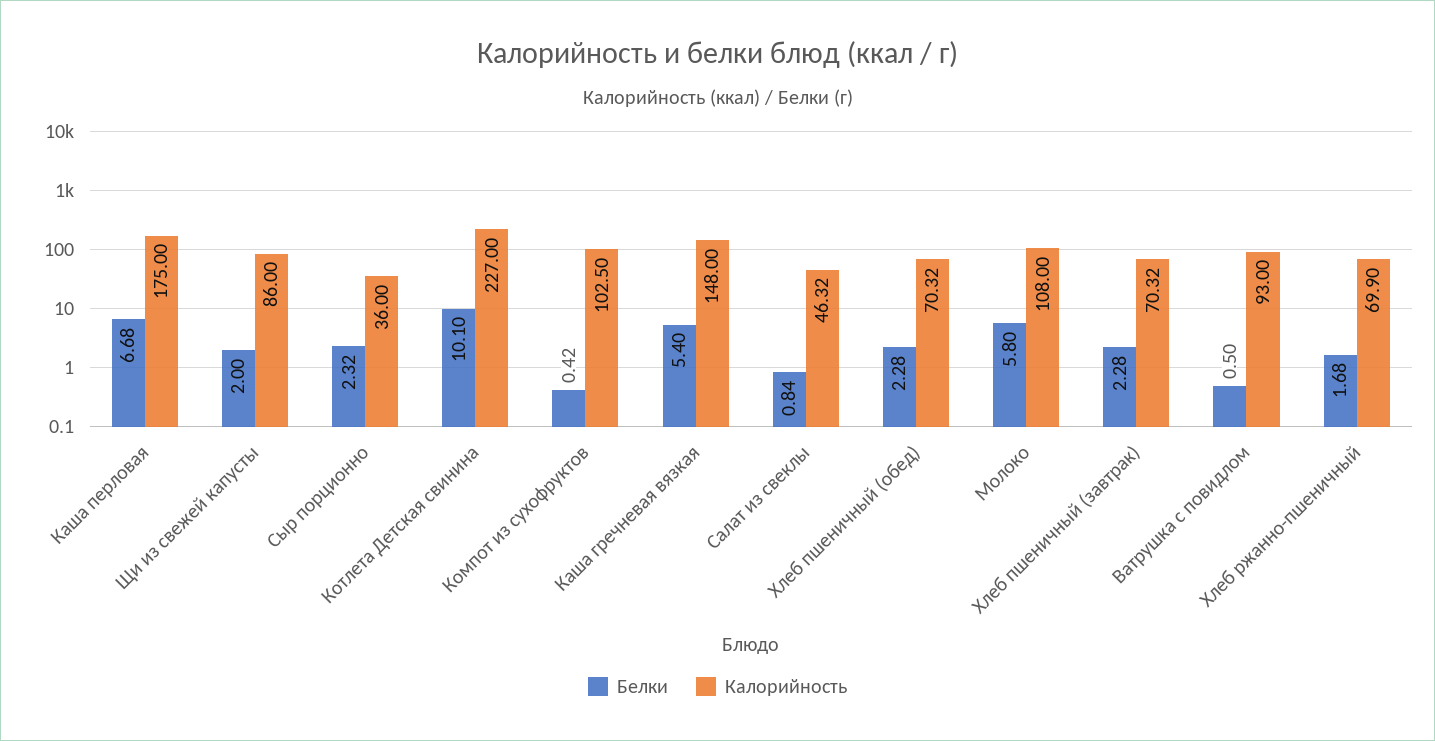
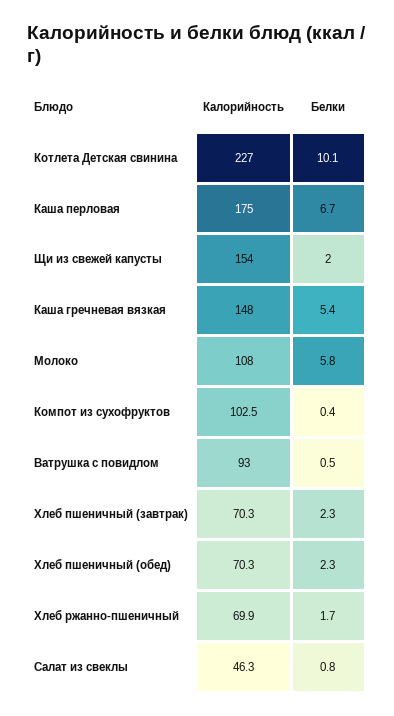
  {
    "Белки": {
      "Каша перловая": 6.68,
      "Щи из свежей капусты": 2,
-     "Сыр порционно": 2.32,
      "Котлета Детская свинина": 10.1,
      "Компот из сухофруктов": 0.42,
      "Каша гречневая вязкая": 5.4,
      "Салат из свеклы": 0.84,
      "Хлеб пшеничный (обед)": 2.28,
      "Молоко": 5.8,
      "Хлеб пшеничный (завтрак)": 2.28,
      "Ватрушка с повидлом": 0.5,
      "Хлеб ржанно-пшеничный": 1.68
    },
    "Калорийность": {
      "Каша перловая": 175,
-     "Щи из свежей капусты": 86,
+     "Щи из свежей капусты": 154,
-     "Сыр порционно": 36,
      "Котлета Детская свинина": 227,
      "Компот из сухофруктов": 102.5,
      "Каша гречневая вязкая": 148,
      "Салат из свеклы": 46.32,
      "Хлеб пшеничный (обед)": 70.32,
      "Молоко": 108,
      "Хлеб пшеничный (завтрак)": 70.32,
      "Ватрушка с повидлом": 93,
      "Хлеб ржанно-пшеничный": 69.9
    }
  }

